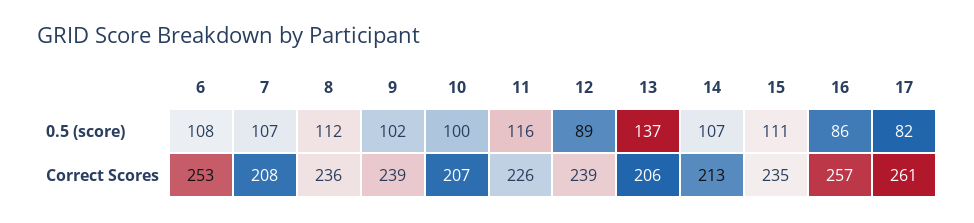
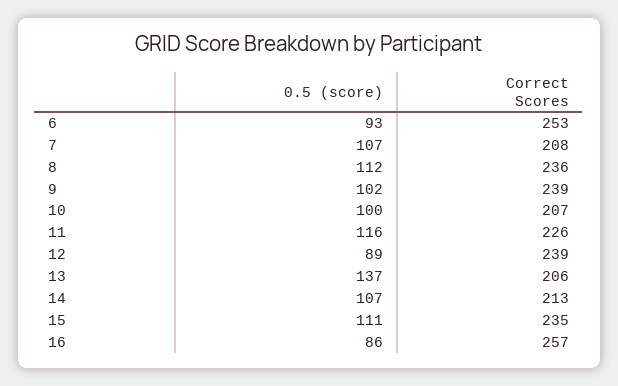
  {
    "6": {
-     "0.5 (score)": 108,
+     "0.5 (score)": 93,
      "Correct Scores": 253
    },
    "7": {
      "0.5 (score)": 107,
      "Correct Scores": 208
    },
    "8": {
      "0.5 (score)": 112,
      "Correct Scores": 236
    },
    "9": {
      "0.5 (score)": 102,
      "Correct Scores": 239
    },
    "10": {
      "0.5 (score)": 100,
      "Correct Scores": 207
    },
    "11": {
      "0.5 (score)": 116,
      "Correct Scores": 226
    },
    "12": {
      "0.5 (score)": 89,
      "Correct Scores": 239
    },
    "13": {
      "0.5 (score)": 137,
      "Correct Scores": 206
    },
    "14": {
      "0.5 (score)": 107,
      "Correct Scores": 213
    },
    "15": {
      "0.5 (score)": 111,
      "Correct Scores": 235
    },
    "16": {
      "0.5 (score)": 86,
      "Correct Scores": 257
-   },
+   }
-   "17": {
-     "0.5 (score)": 82,
-     "Correct Scores": 261
-   }
  }

